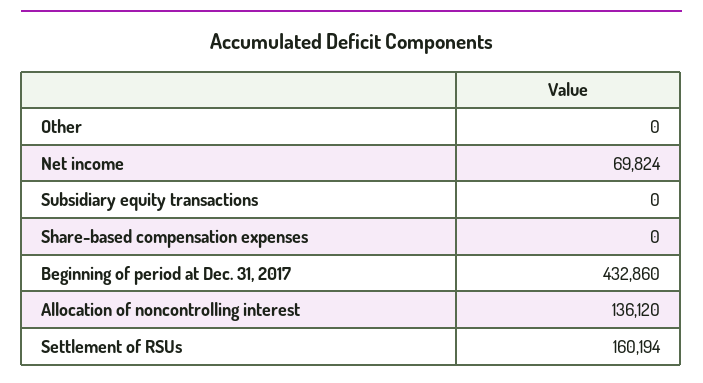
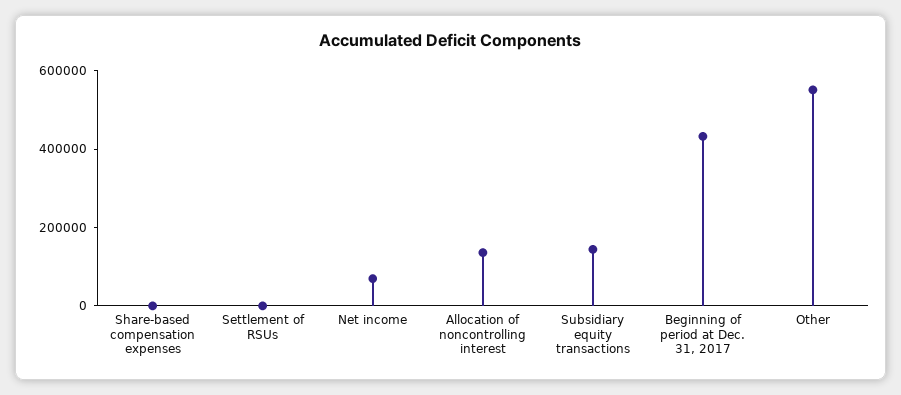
  {
-   "Other": 0,
+   "Other": 550000,
    "Net income": 69824,
-   "Subsidiary equity transactions": 0,
+   "Subsidiary equity transactions": 150000,
    "Share-based compensation expenses": 0,
    "Beginning of period at Dec. 31, 2017": 432860,
    "Allocation of noncontrolling interest": 136120,
-   "Settlement of RSUs": 160194
+   "Settlement of RSUs": 0
  }

